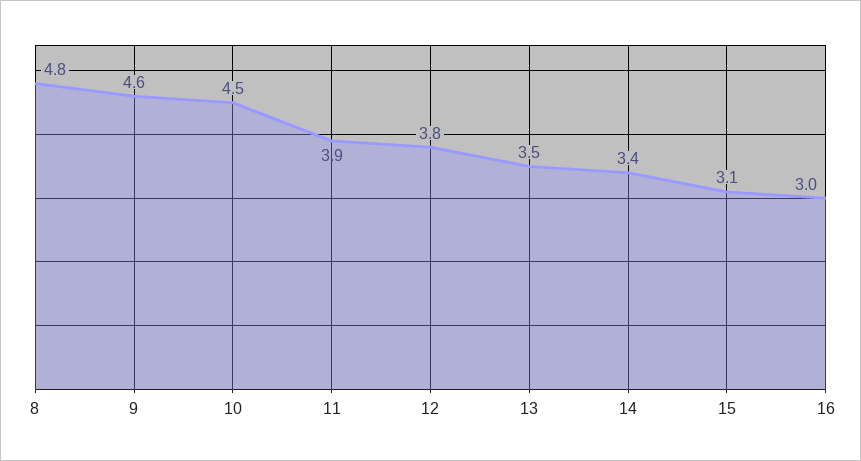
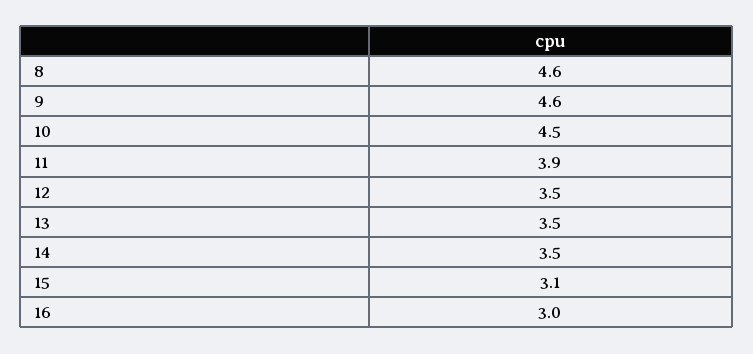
  {
-   "8": 4.8,
+   "8": 4.6,
    "9": 4.6,
    "10": 4.5,
    "11": 3.9,
-   "12": 3.8,
+   "12": 3.5,
    "13": 3.5,
-   "14": 3.4,
+   "14": 3.5,
    "15": 3.1,
    "16": 3
  }

